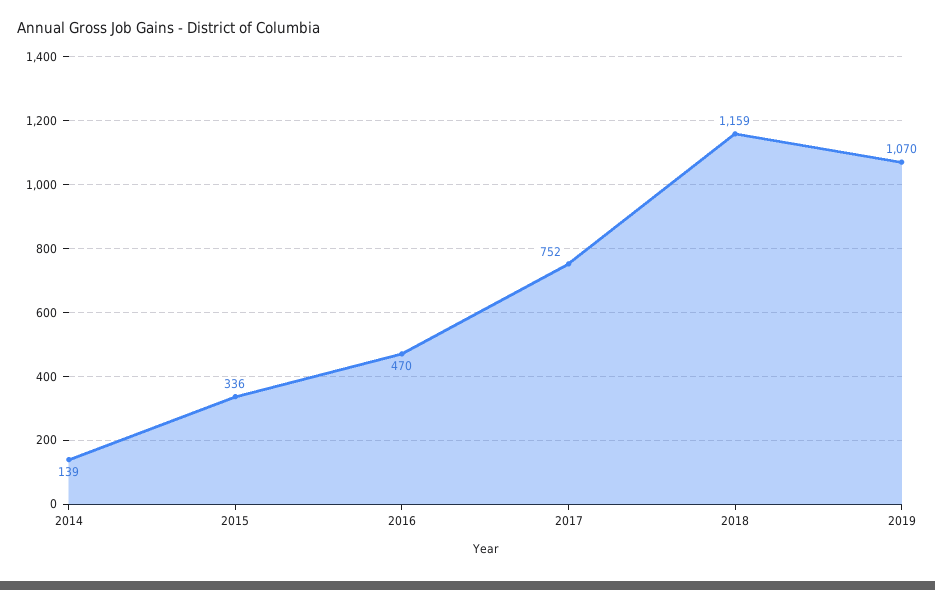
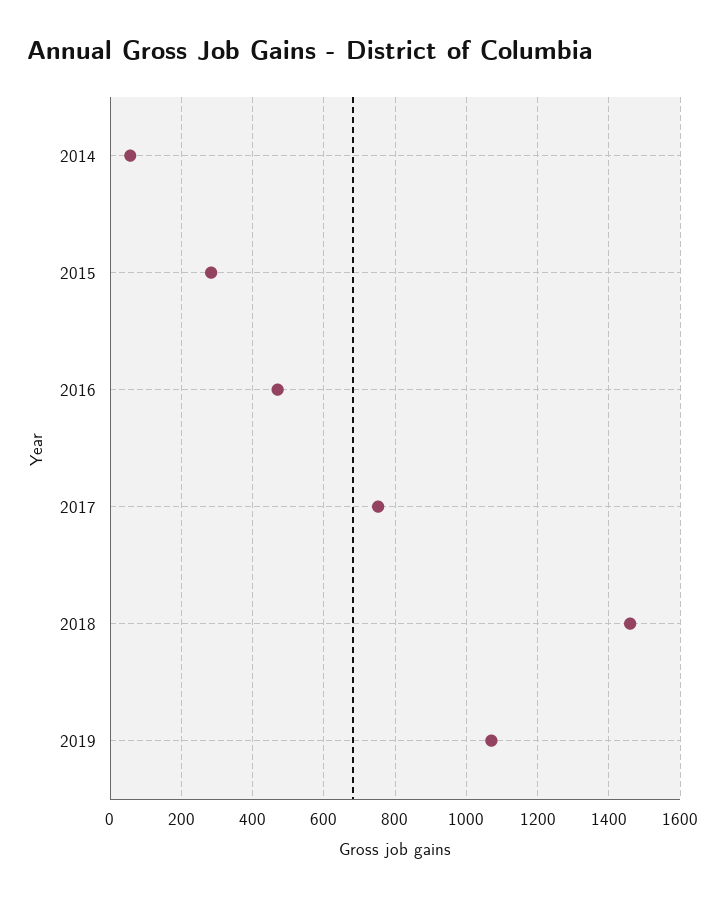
  {
-   "2014": 139,
+   "2014": 60,
-   "2015": 336,
+   "2015": 280,
    "2016": 470,
    "2017": 752,
-   "2018": 1159,
+   "2018": 1460,
    "2019": 1070
  }

